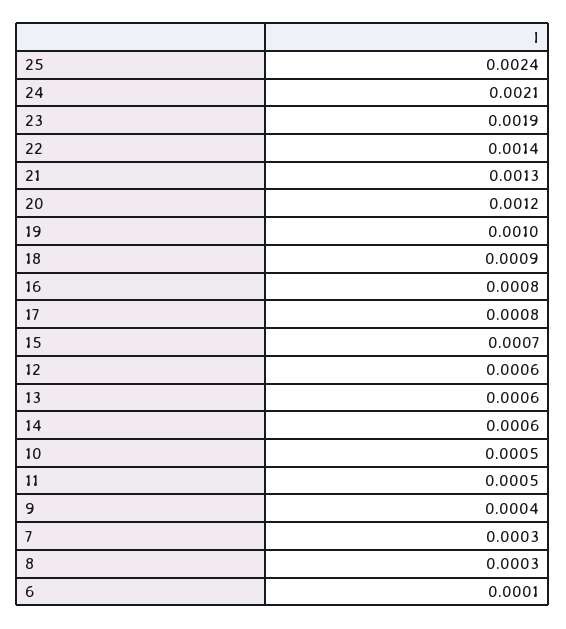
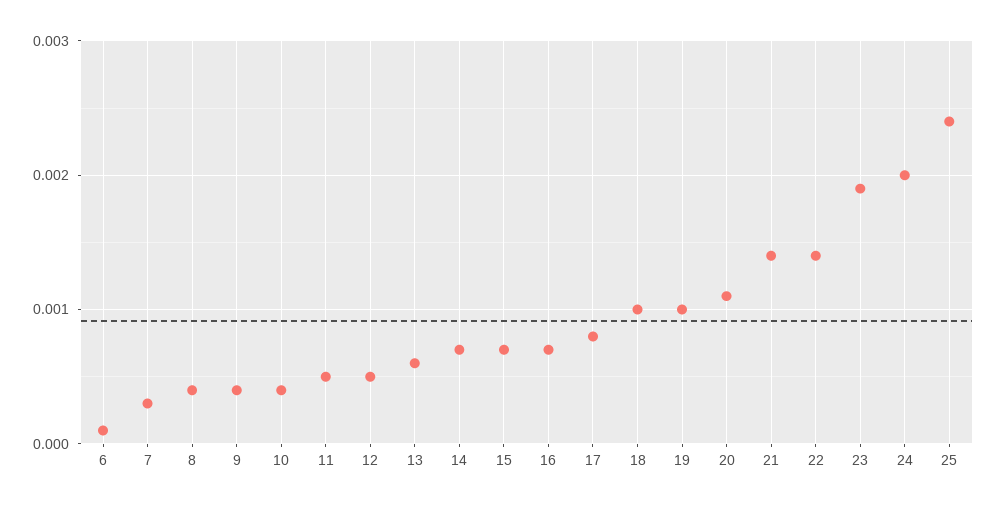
  {
    "25": 0.0024,
-   "24": 0.0021,
+   "24": 0.002,
    "23": 0.0019,
    "22": 0.0014,
-   "21": 0.0013,
+   "21": 0.0014,
-   "20": 0.0012,
+   "20": 0.0011,
    "19": 0.001,
-   "18": 0.0009,
+   "18": 0.001,
-   "16": 0.0008,
+   "16": 0.0007,
    "17": 0.0008,
    "15": 0.0007,
-   "12": 0.0006,
+   "12": 0.0005,
    "13": 0.0006,
-   "14": 0.0006,
+   "14": 0.0007,
-   "10": 0.0005,
+   "10": 0.0004,
    "11": 0.0005,
    "9": 0.0004,
    "7": 0.0003,
-   "8": 0.0003,
+   "8": 0.0004,
    "6": 0.0001
  }

